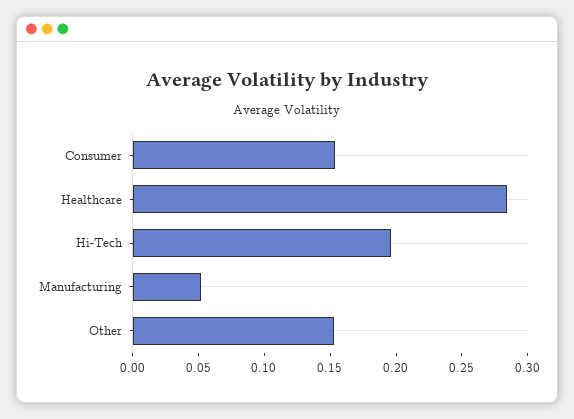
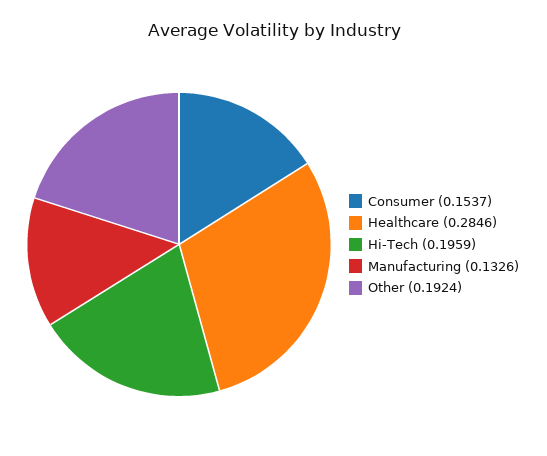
  {
    "Consumer": 0.1537,
    "Healthcare": 0.2846,
    "Hi-Tech": 0.1959,
-   "Manufacturing": 0.05,
+   "Manufacturing": 0.1326,
-   "Other": 0.15
+   "Other": 0.1924
  }

